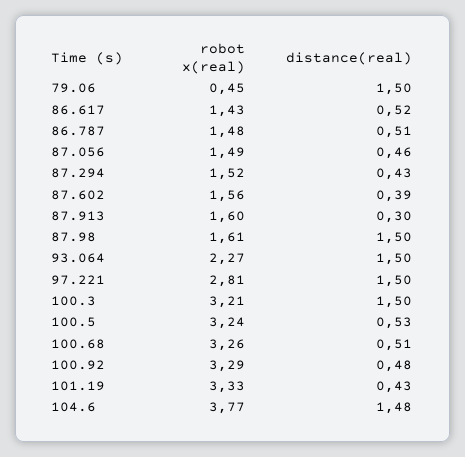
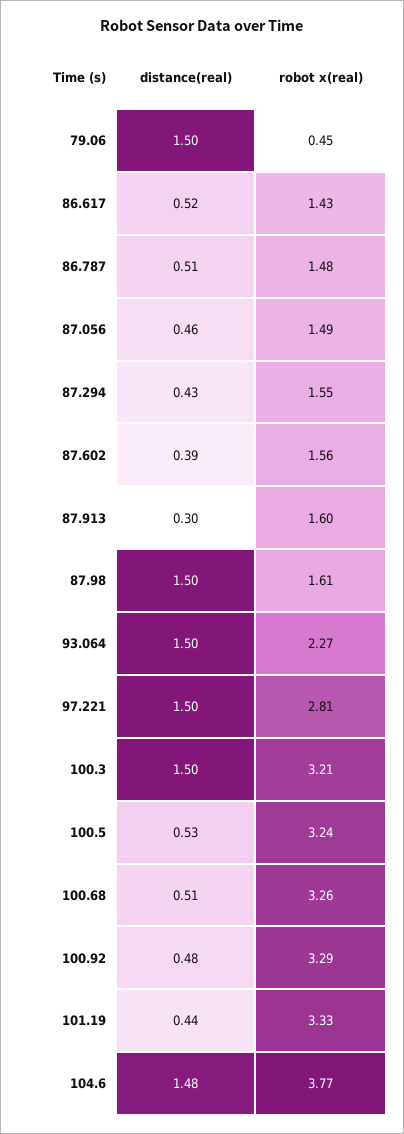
  {
    "robot x(real)": {
      "79.06": 0.45,
      "86.617": 1.43,
      "86.787": 1.48,
      "87.056": 1.49,
-     "87.294": 1.52,
+     "87.294": 1.55,
      "87.602": 1.56,
      "87.913": 1.6,
      "87.98": 1.61,
      "93.064": 2.27,
      "97.221": 2.81,
      "100.3": 3.21,
      "100.5": 3.24,
      "100.68": 3.26,
      "100.92": 3.29,
      "101.19": 3.33,
      "104.6": 3.77
    },
    "distance(real)": {
      "79.06": 1.5,
      "86.617": 0.52,
      "86.787": 0.51,
      "87.056": 0.46,
      "87.294": 0.43,
      "87.602": 0.39,
      "87.913": 0.3,
      "87.98": 1.5,
      "93.064": 1.5,
      "97.221": 1.5,
      "100.3": 1.5,
      "100.5": 0.53,
      "100.68": 0.51,
      "100.92": 0.48,
-     "101.19": 0.43,
+     "101.19": 0.44,
      "104.6": 1.48
    }
  }

